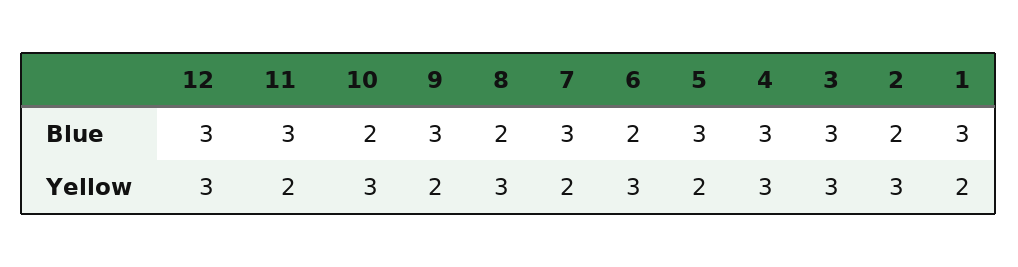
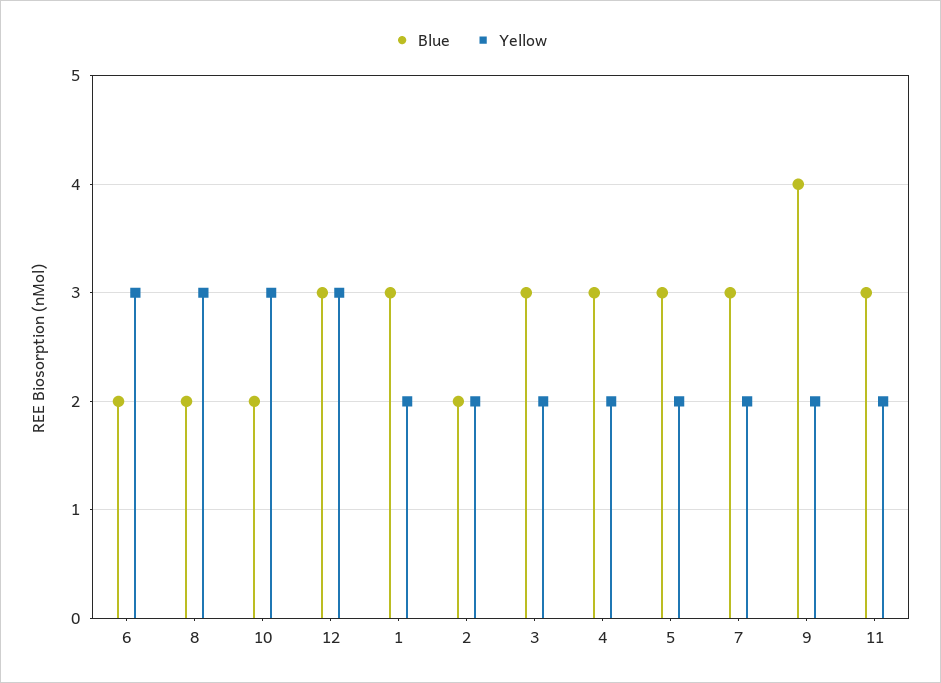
  {
    "Blue": {
      "12": 3,
      "11": 3,
      "10": 2,
-     "9": 3,
+     "9": 4,
      "8": 2,
      "7": 3,
      "6": 2,
      "5": 3,
      "4": 3,
      "3": 3,
      "2": 2,
      "1": 3
    },
    "Yellow": {
      "12": 3,
      "11": 2,
      "10": 3,
      "9": 2,
      "8": 3,
      "7": 2,
      "6": 3,
      "5": 2,
-     "4": 3,
+     "4": 2,
-     "3": 3,
+     "3": 2,
-     "2": 3,
+     "2": 2,
      "1": 2
    }
  }

